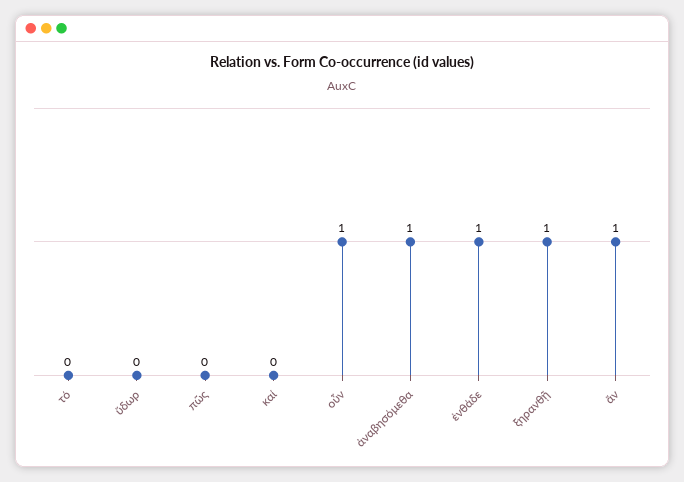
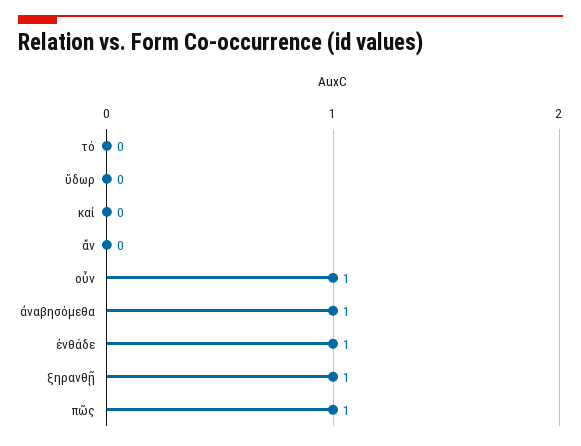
  {
    "τό": 0,
    "ὕδωρ": 0,
-   "πῶς": 0,
+   "πῶς": 1,
    "καί": 0,
    "οὖν": 1,
    "ἀναβησόμεθα": 1,
    "ἐνθάδε": 1,
    "ξηρανθῇ": 1,
-   "ἄν": 1
+   "ἄν": 0
  }

